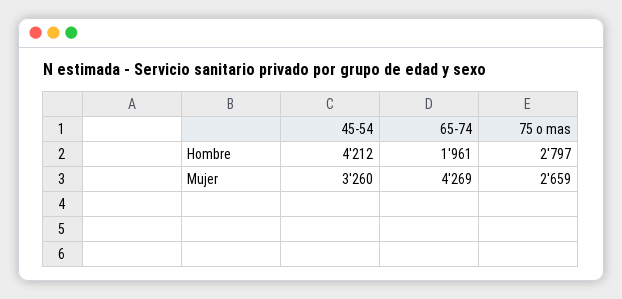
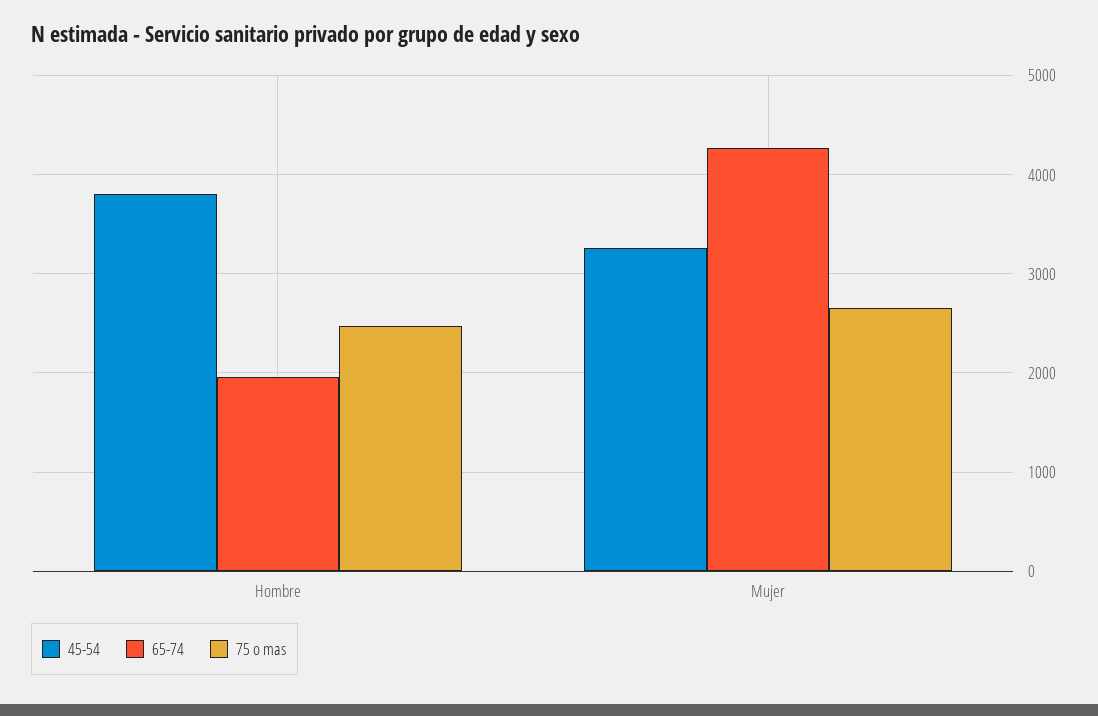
  {
    "45-54": {
-     "Hombre": 4212,
+     "Hombre": 3800,
      "Mujer": 3260
    },
    "65-74": {
      "Hombre": 1961,
      "Mujer": 4269
    },
    "75 o mas": {
-     "Hombre": 2797,
+     "Hombre": 2500,
      "Mujer": 2659
    }
  }

